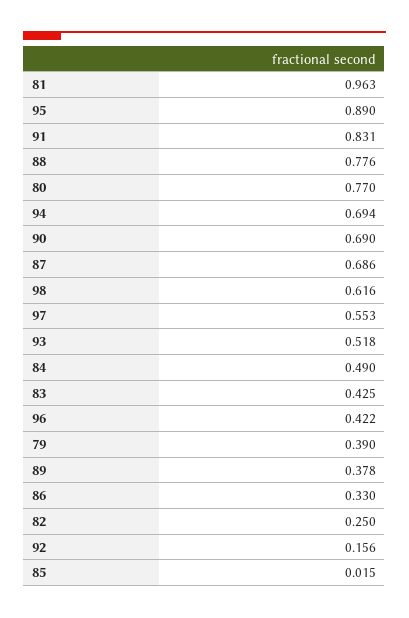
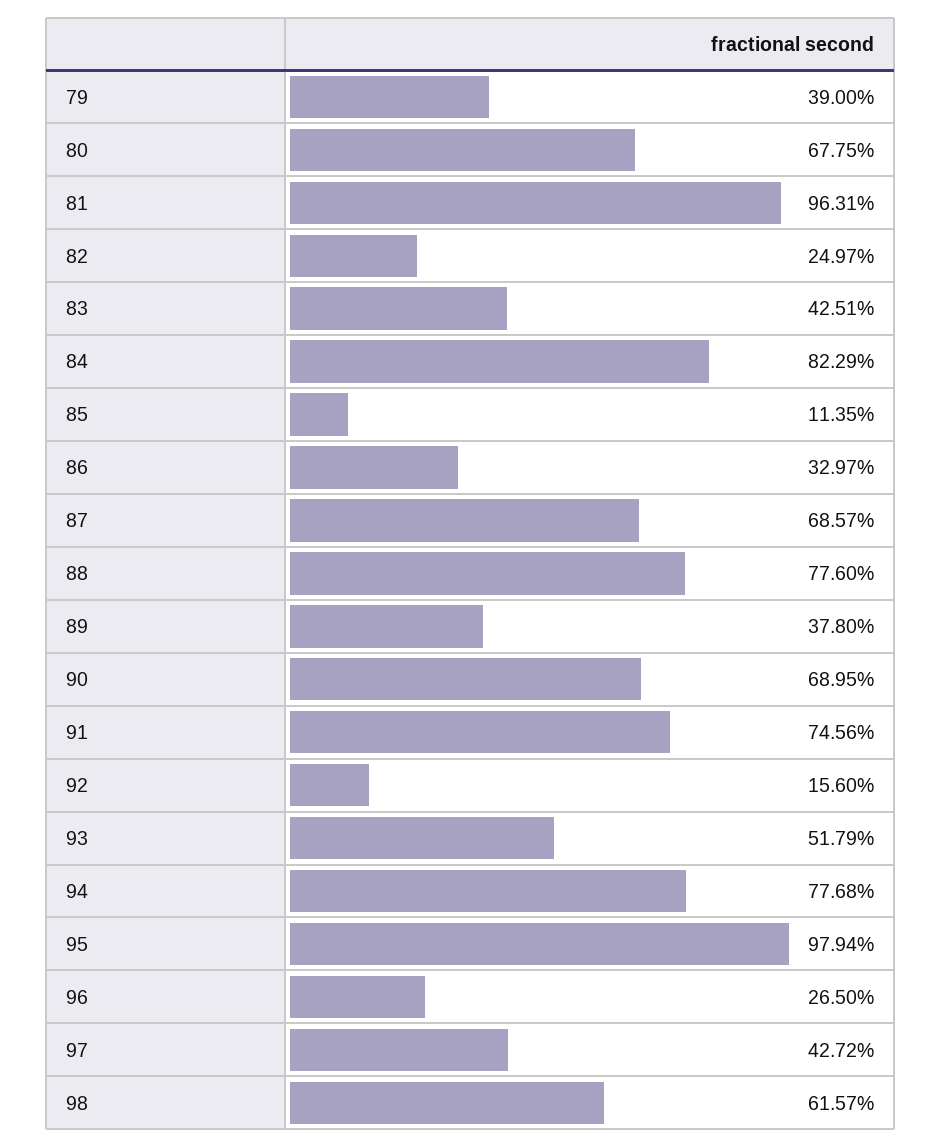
  {
    "81": 0.9631,
-   "95": 0.89,
+   "95": 0.9794,
-   "91": 0.831,
+   "91": 0.7456,
    "88": 0.776,
-   "80": 0.77,
+   "80": 0.6775,
-   "94": 0.694,
+   "94": 0.7768,
    "90": 0.6895,
    "87": 0.6857,
    "98": 0.6157,
-   "97": 0.553,
+   "97": 0.4272,
    "93": 0.5179,
-   "84": 0.49,
+   "84": 0.8229,
    "83": 0.4251,
-   "96": 0.422,
+   "96": 0.265,
    "79": 0.39,
    "89": 0.378,
    "86": 0.3297,
    "82": 0.2497,
    "92": 0.156,
-   "85": 0.015
+   "85": 0.1135
  }

